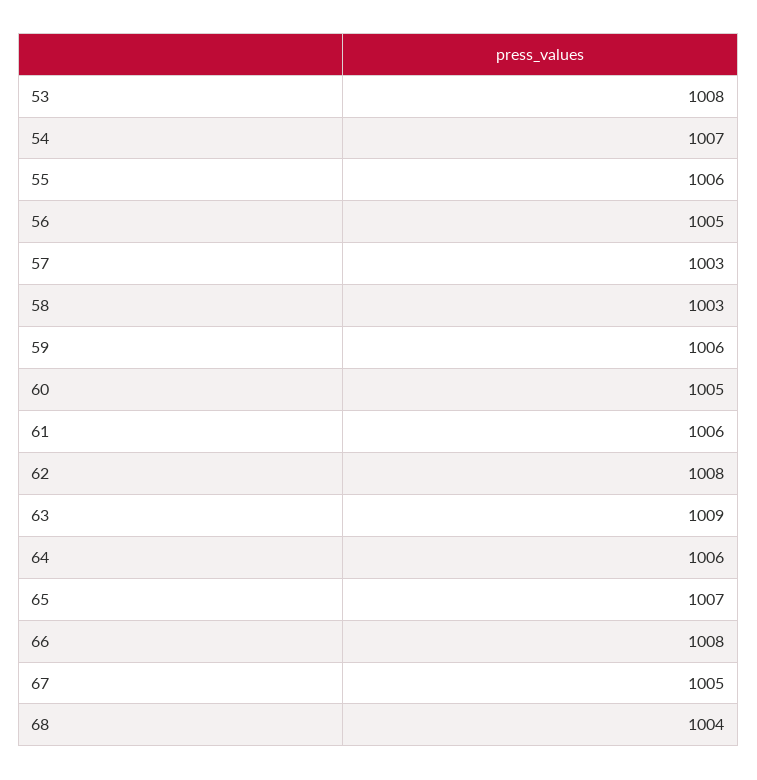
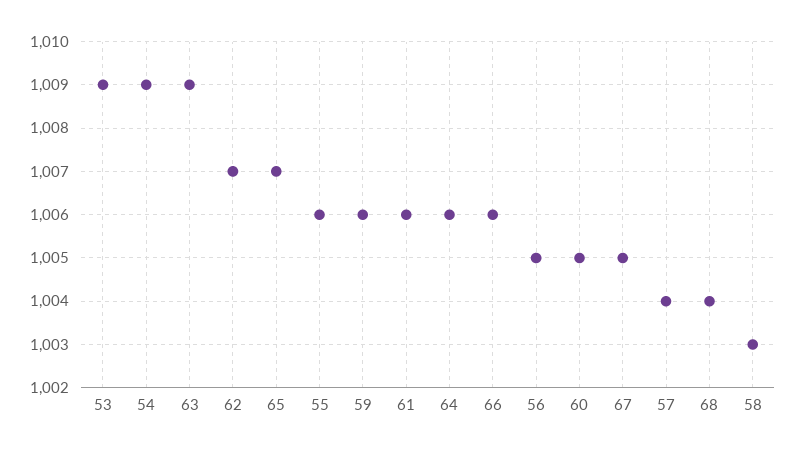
  {
-   "53": 1008,
+   "53": 1009,
-   "54": 1007,
+   "54": 1009,
    "55": 1006,
    "56": 1005,
-   "57": 1003,
+   "57": 1004,
    "58": 1003,
    "59": 1006,
    "60": 1005,
    "61": 1006,
-   "62": 1008,
+   "62": 1007,
    "63": 1009,
    "64": 1006,
    "65": 1007,
-   "66": 1008,
+   "66": 1006,
    "67": 1005,
    "68": 1004
  }

